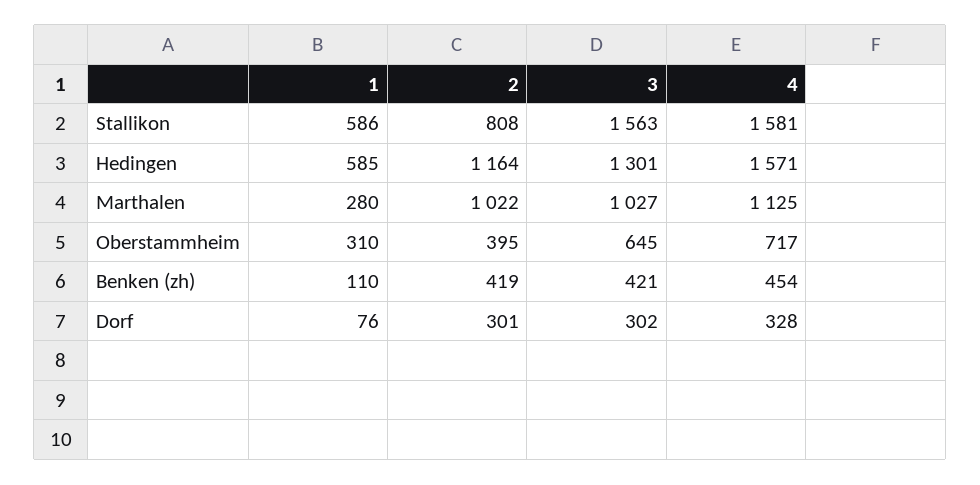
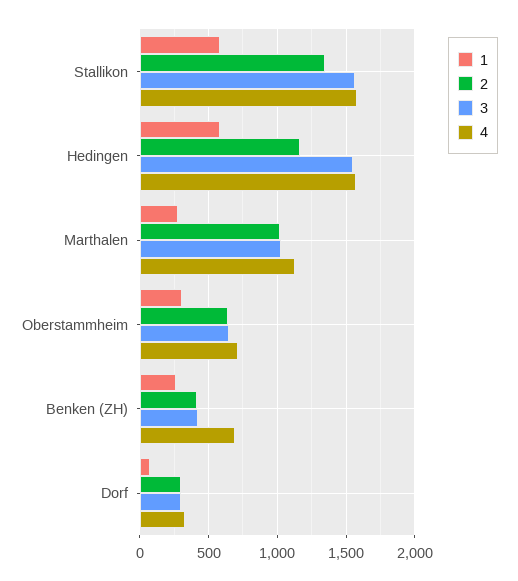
  {
    "1": {
      "Stallikon": 586,
      "Hedingen": 585,
      "Marthalen": 280,
      "Oberstammheim": 310,
-     "Benken (zh)": 110,
+     "Benken (zh)": 250,
      "Dorf": 76
    },
    "2": {
-     "Stallikon": 808,
+     "Stallikon": 1350,
      "Hedingen": 1164,
      "Marthalen": 1022,
-     "Oberstammheim": 395,
+     "Oberstammheim": 650,
      "Benken (zh)": 419,
      "Dorf": 301
    },
    "3": {
      "Stallikon": 1563,
-     "Hedingen": 1301,
+     "Hedingen": 1550,
      "Marthalen": 1027,
      "Oberstammheim": 645,
      "Benken (zh)": 421,
      "Dorf": 302
    },
    "4": {
      "Stallikon": 1581,
      "Hedingen": 1571,
      "Marthalen": 1125,
      "Oberstammheim": 717,
-     "Benken (zh)": 454,
+     "Benken (zh)": 700,
      "Dorf": 328
    }
  }

